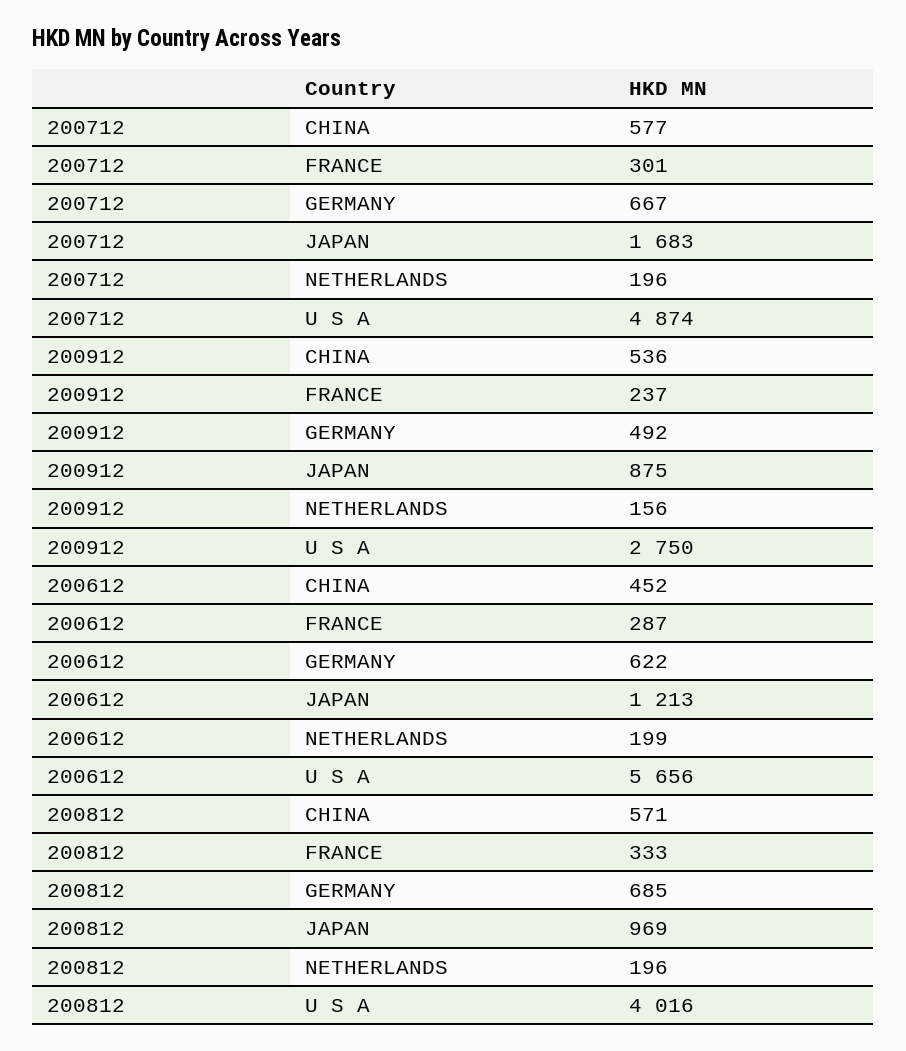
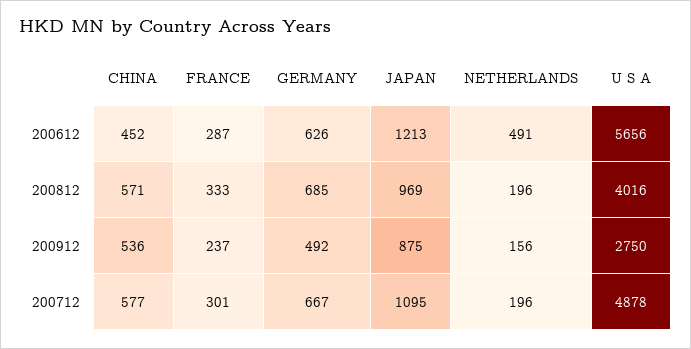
  {
    "200712": {
      "CHINA": 577,
      "FRANCE": 301,
      "GERMANY": 667,
-     "JAPAN": 1683,
+     "JAPAN": 1095,
      "NETHERLANDS": 196,
-     "U S A": 4874
+     "U S A": 4878
    },
    "200912": {
      "CHINA": 536,
      "FRANCE": 237,
      "GERMANY": 492,
      "JAPAN": 875,
      "NETHERLANDS": 156,
      "U S A": 2750
    },
    "200612": {
      "CHINA": 452,
      "FRANCE": 287,
-     "GERMANY": 622,
+     "GERMANY": 626,
      "JAPAN": 1213,
-     "NETHERLANDS": 199,
+     "NETHERLANDS": 491,
      "U S A": 5656
    },
    "200812": {
      "CHINA": 571,
      "FRANCE": 333,
      "GERMANY": 685,
      "JAPAN": 969,
      "NETHERLANDS": 196,
      "U S A": 4016
    }
  }

